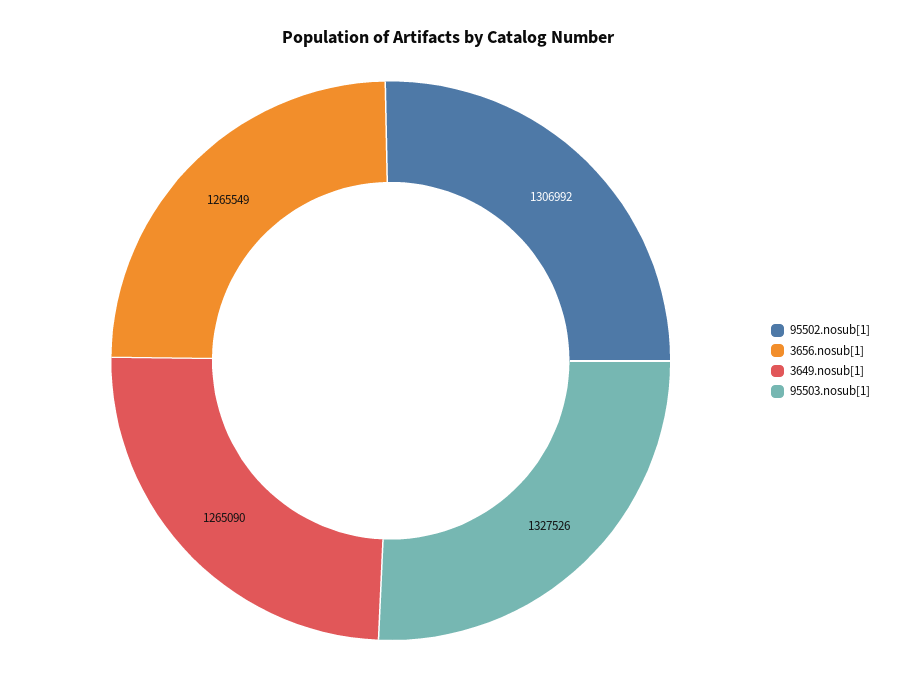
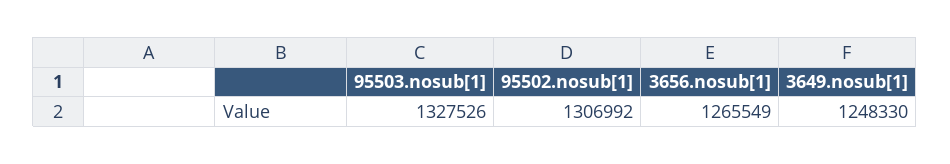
  {
    "95502.nosub[1]": 1306992,
    "3656.nosub[1]": 1265549,
-   "3649.nosub[1]": 1265090,
+   "3649.nosub[1]": 1248330,
    "95503.nosub[1]": 1327526
  }

